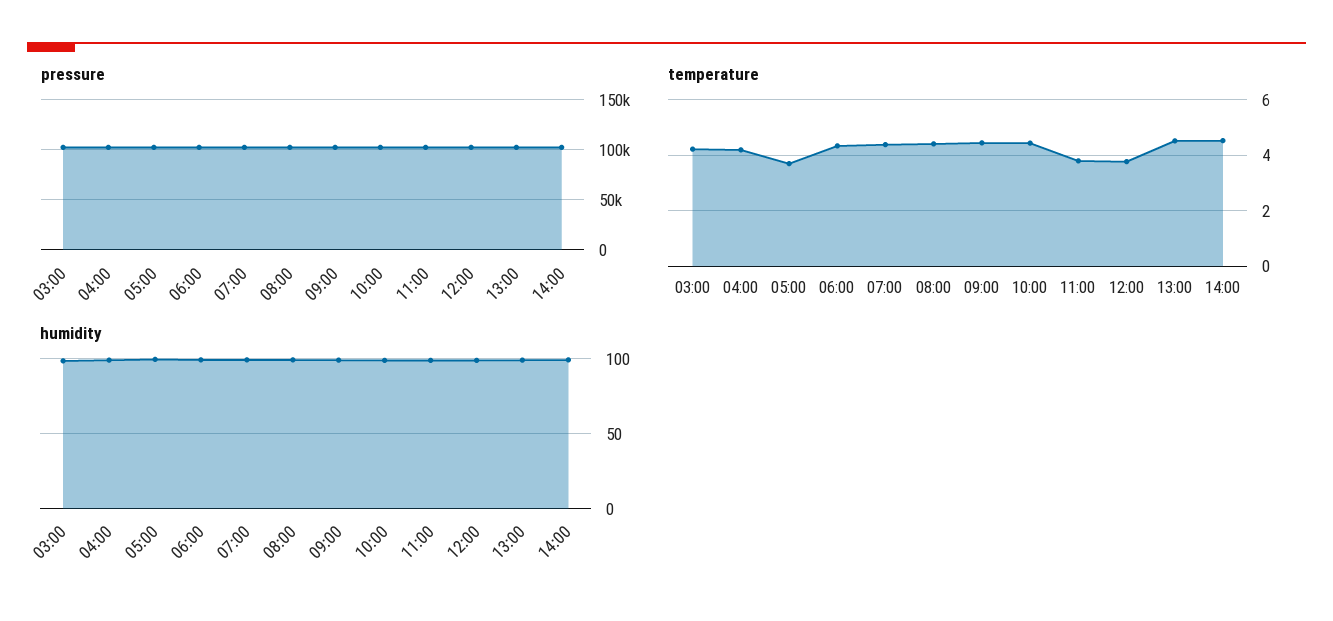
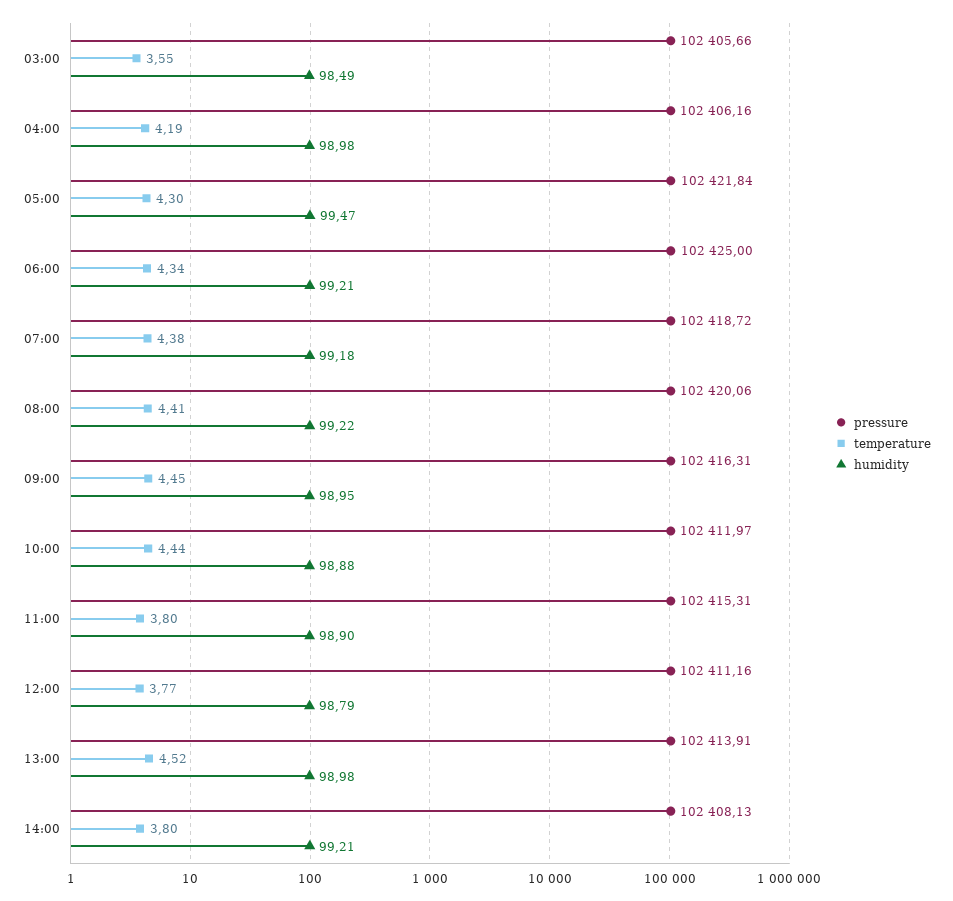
  {
    "pressure": {
      "03:00": 102405.66,
      "04:00": 102406.16,
      "05:00": 102421.84,
      "06:00": 102425,
      "07:00": 102418.72,
      "08:00": 102420.06,
      "09:00": 102416.31,
      "10:00": 102411.97,
      "11:00": 102415.31,
      "12:00": 102411.16,
      "13:00": 102413.91,
      "14:00": 102408.13
    },
    "temperature": {
-     "03:00": 4.25,
+     "03:00": 3.55,
      "04:00": 4.19,
-     "05:00": 3.75,
+     "05:00": 4.3,
      "06:00": 4.34,
      "07:00": 4.38,
      "08:00": 4.41,
      "09:00": 4.45,
      "10:00": 4.44,
      "11:00": 3.8,
      "12:00": 3.77,
      "13:00": 4.52,
-     "14:00": 4.5
+     "14:00": 3.8
    },
    "humidity": {
      "03:00": 98.49,
      "04:00": 98.98,
      "05:00": 99.47,
      "06:00": 99.21,
      "07:00": 99.18,
      "08:00": 99.22,
      "09:00": 98.95,
      "10:00": 98.88,
      "11:00": 98.9,
      "12:00": 98.79,
      "13:00": 98.98,
      "14:00": 99.21
    }
  }

